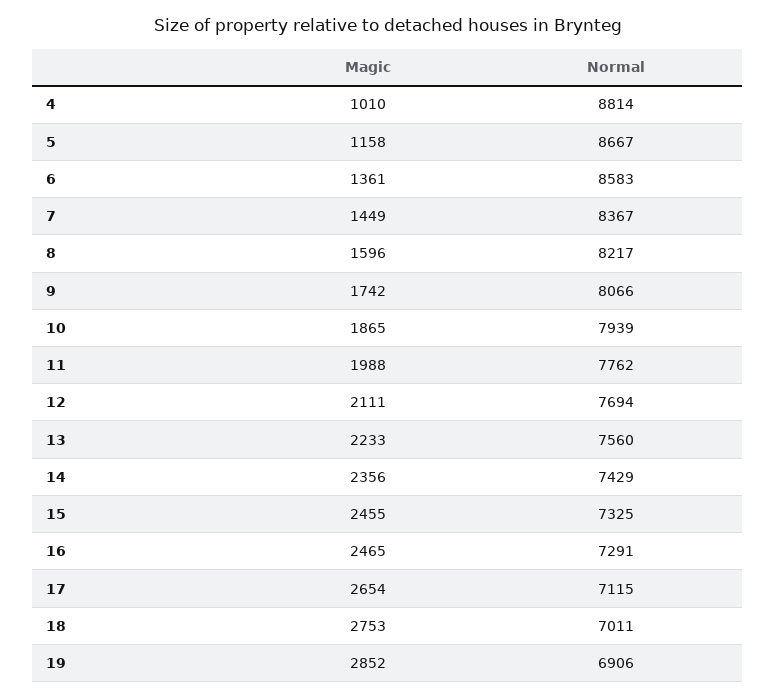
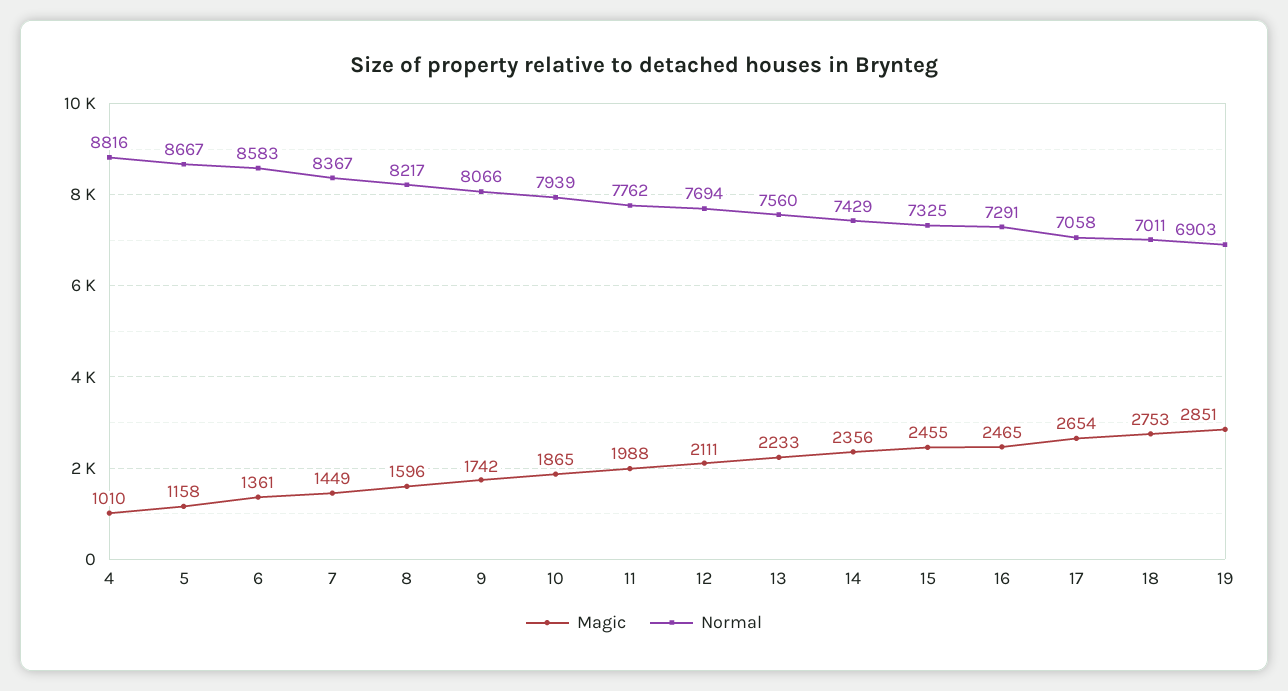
  {
    "Magic": {
      "4": 1010,
      "5": 1158,
      "6": 1361,
      "7": 1449,
      "8": 1596,
      "9": 1742,
      "10": 1865,
      "11": 1988,
      "12": 2111,
      "13": 2233,
      "14": 2356,
      "15": 2455,
      "16": 2465,
      "17": 2654,
      "18": 2753,
-     "19": 2852
+     "19": 2851
    },
    "Normal": {
-     "4": 8814,
+     "4": 8816,
      "5": 8667,
      "6": 8583,
      "7": 8367,
      "8": 8217,
      "9": 8066,
      "10": 7939,
      "11": 7762,
      "12": 7694,
      "13": 7560,
      "14": 7429,
      "15": 7325,
      "16": 7291,
-     "17": 7115,
+     "17": 7058,
      "18": 7011,
-     "19": 6906
+     "19": 6903
    }
  }

